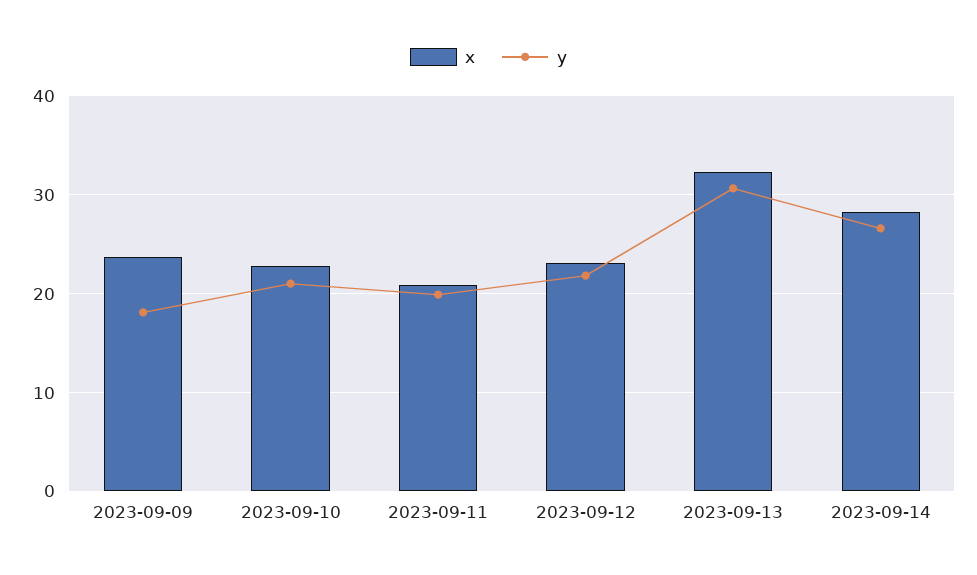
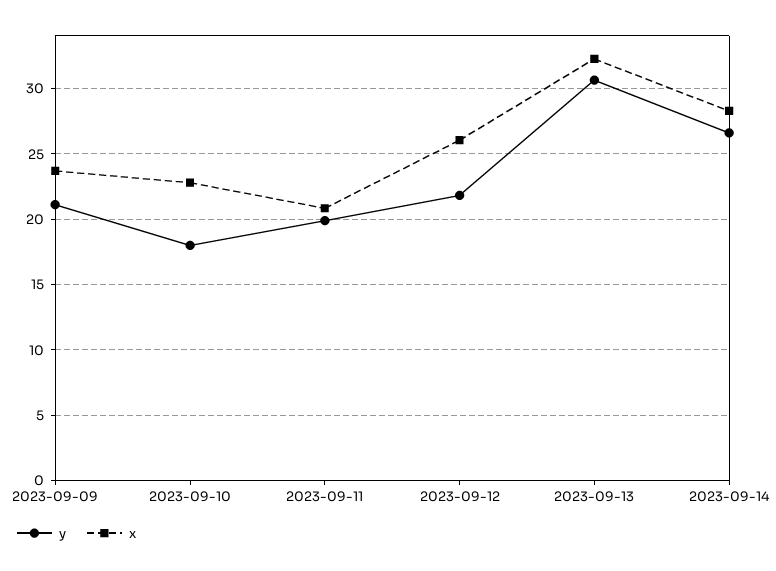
  {
    "x": {
      "2023-09-09": 23.5,
      "2023-09-10": 23,
      "2023-09-11": 21,
-     "2023-09-12": 23,
+     "2023-09-12": 26,
      "2023-09-13": 32.5,
      "2023-09-14": 28.5
    },
    "y": {
-     "2023-09-09": 18,
+     "2023-09-09": 21,
-     "2023-09-10": 21,
+     "2023-09-10": 18,
      "2023-09-11": 20,
      "2023-09-12": 22,
      "2023-09-13": 30.5,
      "2023-09-14": 26.5
    }
  }

